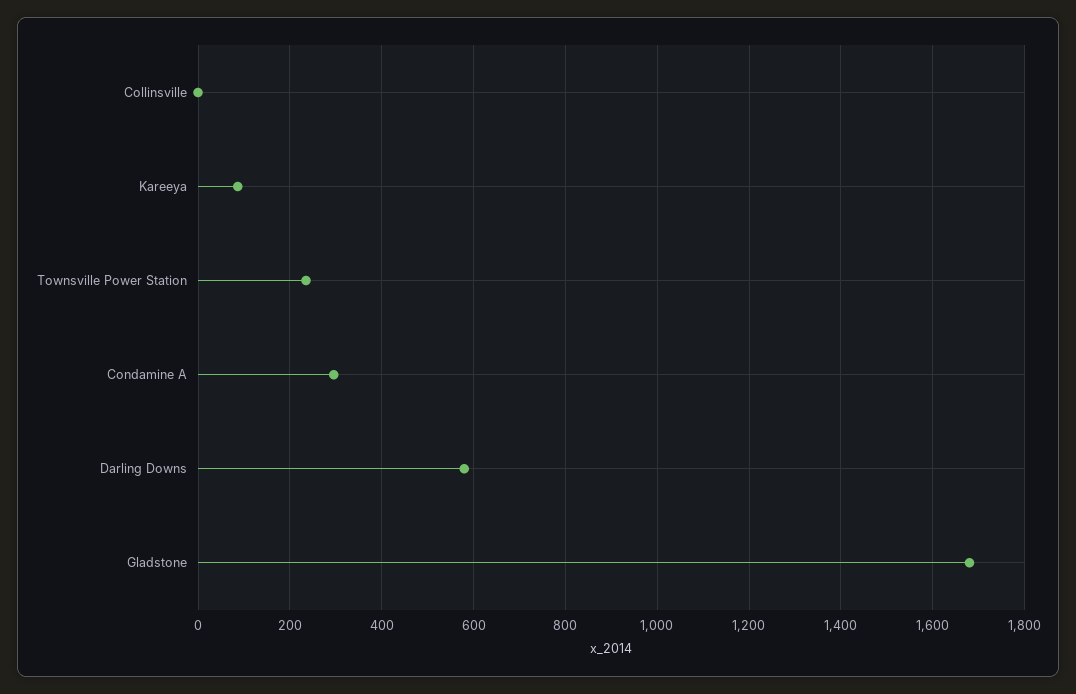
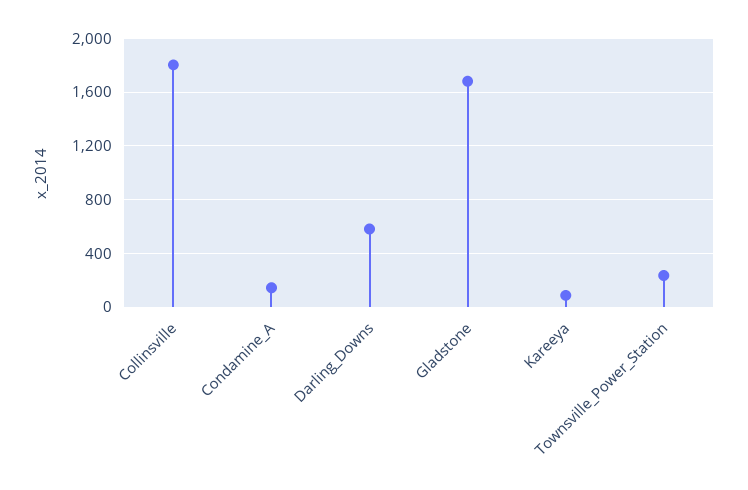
  {
-   "Collinsville": 0,
+   "Collinsville": 1800,
    "Kareeya": 80,
    "Townsville Power Station": 240,
-   "Condamine A": 300,
+   "Condamine A": 150,
    "Darling Downs": 580,
    "Gladstone": 1680
  }

